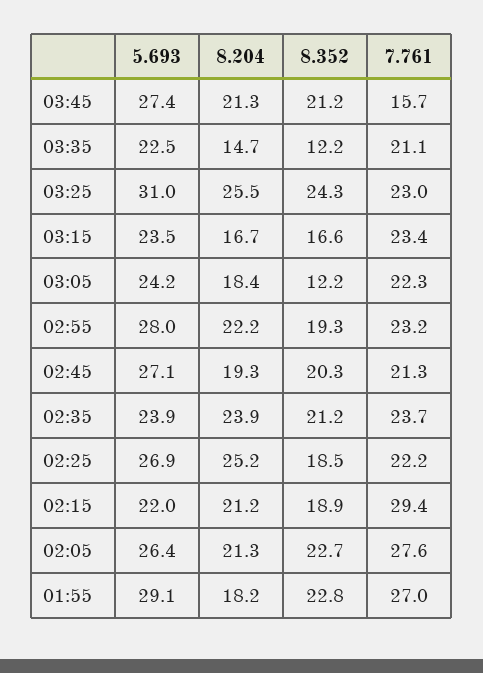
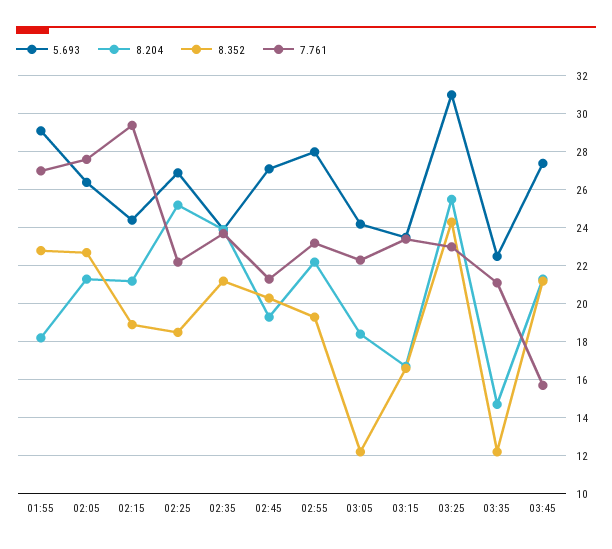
  {
    "5.693": {
      "03:45": 27.4,
      "03:35": 22.5,
      "03:25": 31,
      "03:15": 23.5,
      "03:05": 24.2,
      "02:55": 28,
      "02:45": 27.1,
      "02:35": 23.9,
      "02:25": 26.9,
-     "02:15": 22,
+     "02:15": 24.5,
      "02:05": 26.4,
      "01:55": 29.1
    },
    "8.204": {
      "03:45": 21.3,
      "03:35": 14.7,
      "03:25": 25.5,
      "03:15": 16.7,
      "03:05": 18.4,
      "02:55": 22.2,
      "02:45": 19.3,
      "02:35": 23.9,
      "02:25": 25.2,
      "02:15": 21.2,
      "02:05": 21.3,
      "01:55": 18.2
    },
    "8.352": {
      "03:45": 21.2,
      "03:35": 12.2,
      "03:25": 24.3,
      "03:15": 16.6,
      "03:05": 12.2,
      "02:55": 19.3,
      "02:45": 20.3,
      "02:35": 21.2,
      "02:25": 18.5,
      "02:15": 18.9,
      "02:05": 22.7,
      "01:55": 22.8
    },
    "7.761": {
      "03:45": 15.7,
      "03:35": 21.1,
      "03:25": 23,
      "03:15": 23.4,
      "03:05": 22.3,
      "02:55": 23.2,
      "02:45": 21.3,
      "02:35": 23.7,
      "02:25": 22.2,
      "02:15": 29.4,
      "02:05": 27.6,
      "01:55": 27
    }
  }

